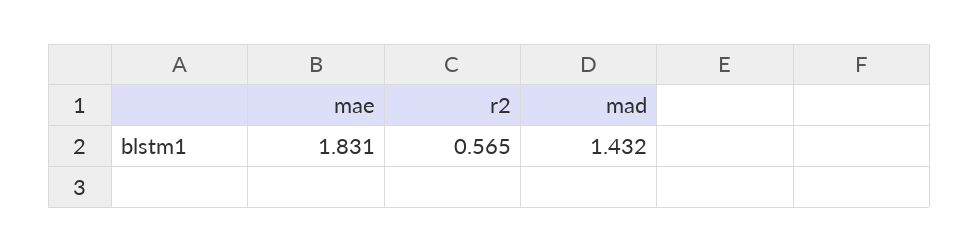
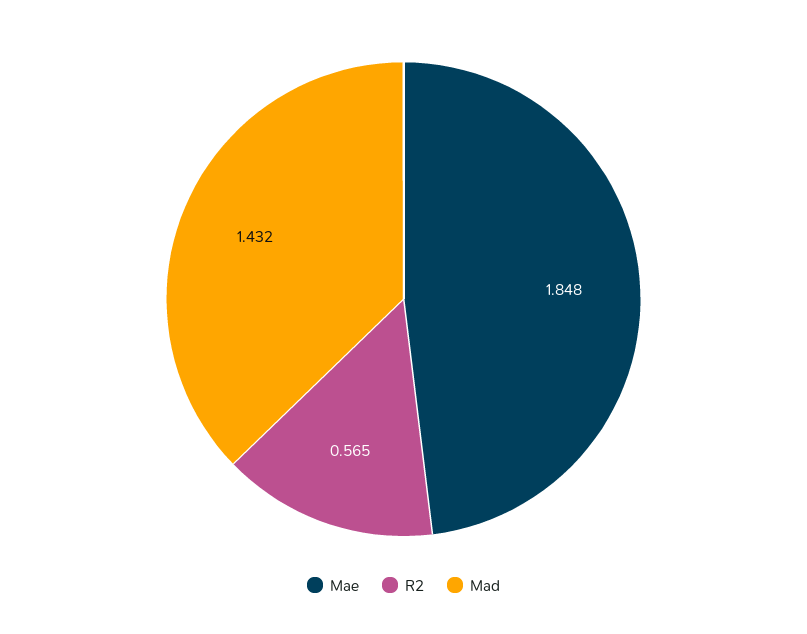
  {
-   "mae": 1.831,
+   "mae": 1.848,
    "r2": 0.565,
    "mad": 1.432
  }

